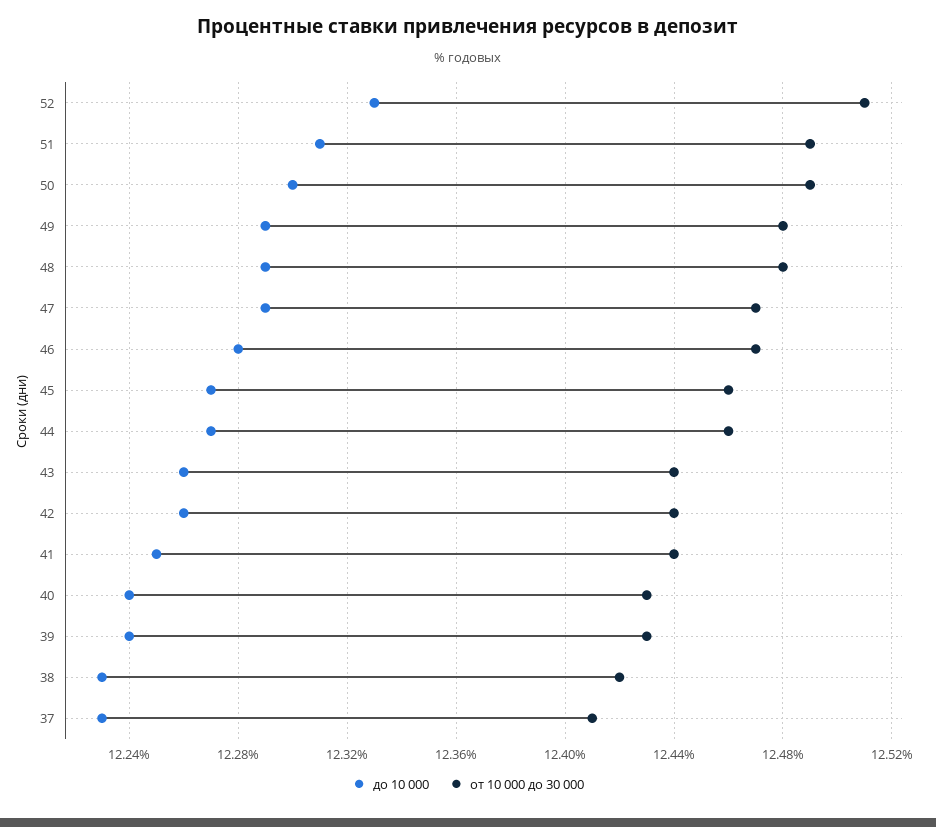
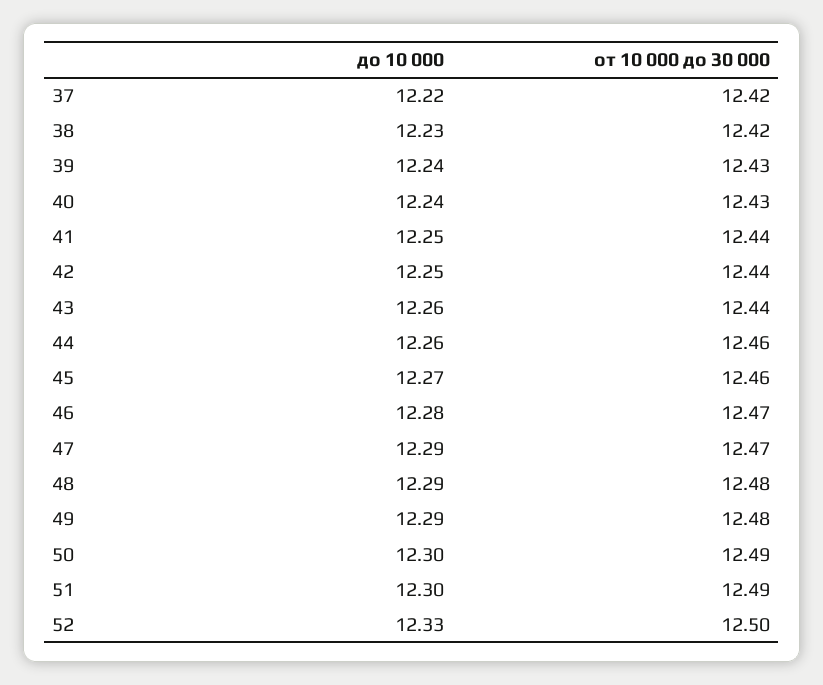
  {
    "до 10 000": {
      "52": 12.33,
-     "51": 12.31,
+     "51": 12.3,
      "50": 12.3,
      "49": 12.29,
      "48": 12.29,
      "47": 12.29,
      "46": 12.28,
      "45": 12.27,
-     "44": 12.27,
+     "44": 12.26,
      "43": 12.26,
-     "42": 12.26,
+     "42": 12.25,
      "41": 12.25,
      "40": 12.24,
      "39": 12.24,
      "38": 12.23,
-     "37": 12.23
+     "37": 12.22
    },
    "от 10 000 до 30 000": {
-     "52": 12.51,
+     "52": 12.5,
      "51": 12.49,
      "50": 12.49,
      "49": 12.48,
      "48": 12.48,
      "47": 12.47,
      "46": 12.47,
      "45": 12.46,
      "44": 12.46,
      "43": 12.44,
      "42": 12.44,
      "41": 12.44,
      "40": 12.43,
      "39": 12.43,
      "38": 12.42,
-     "37": 12.41
+     "37": 12.42
    }
  }

